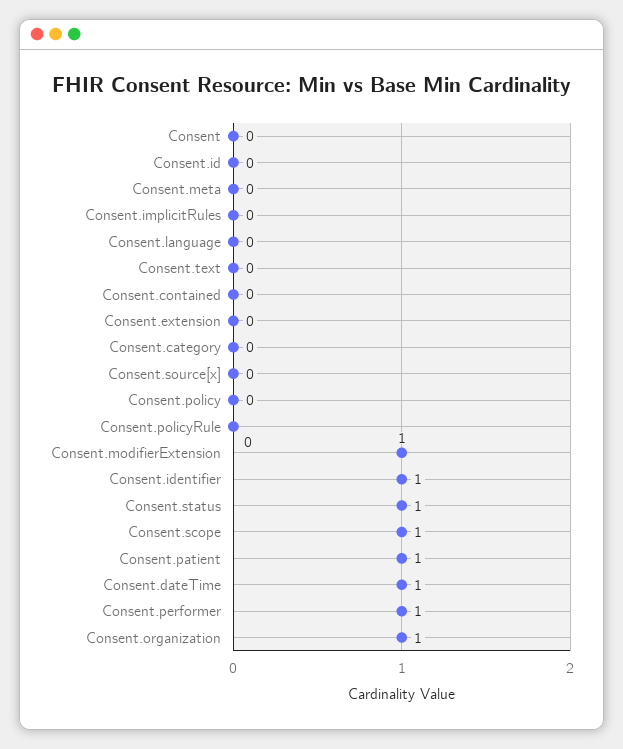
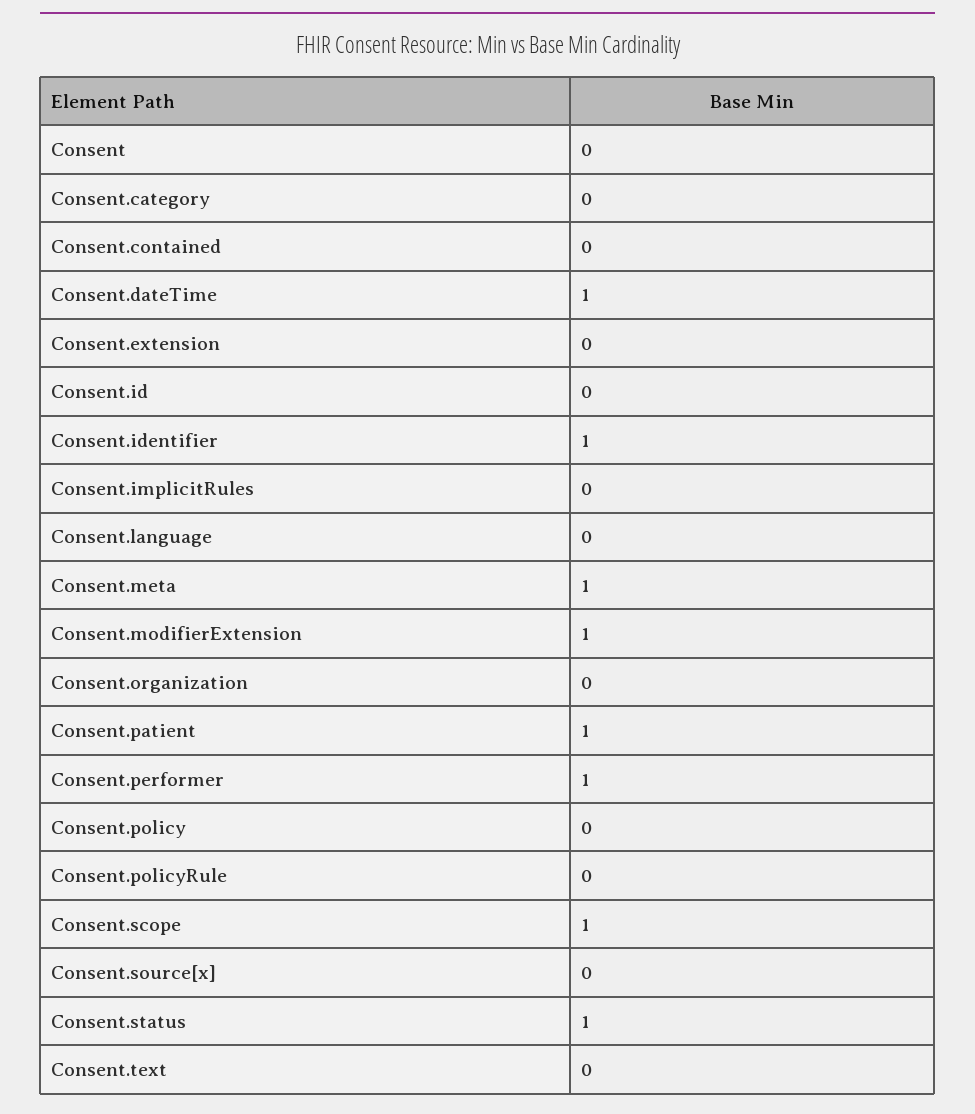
  {
    "Consent": 0,
    "Consent.id": 0,
-   "Consent.meta": 0,
+   "Consent.meta": 1,
    "Consent.implicitRules": 0,
    "Consent.language": 0,
    "Consent.text": 0,
    "Consent.contained": 0,
    "Consent.extension": 0,
    "Consent.category": 0,
    "Consent.source[x]": 0,
    "Consent.policy": 0,
    "Consent.policyRule": 0,
    "Consent.modifierExtension": 1,
    "Consent.identifier": 1,
    "Consent.status": 1,
    "Consent.scope": 1,
    "Consent.patient": 1,
    "Consent.dateTime": 1,
    "Consent.performer": 1,
-   "Consent.organization": 1
+   "Consent.organization": 0
  }

